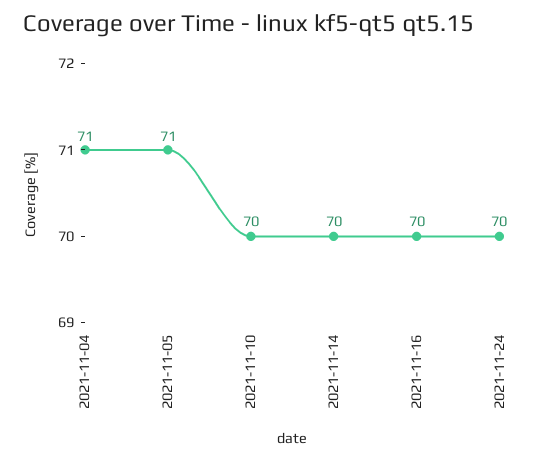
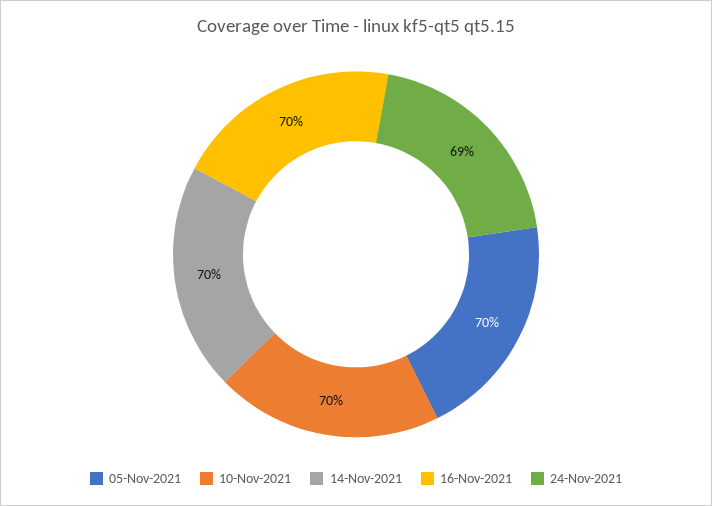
  {
-   "2021-11-04": 71,
-   "2021-11-05": 71,
+   "2021-11-05": 70,
    "2021-11-10": 70,
    "2021-11-14": 70,
    "2021-11-16": 70,
-   "2021-11-24": 70
+   "2021-11-24": 69
  }

